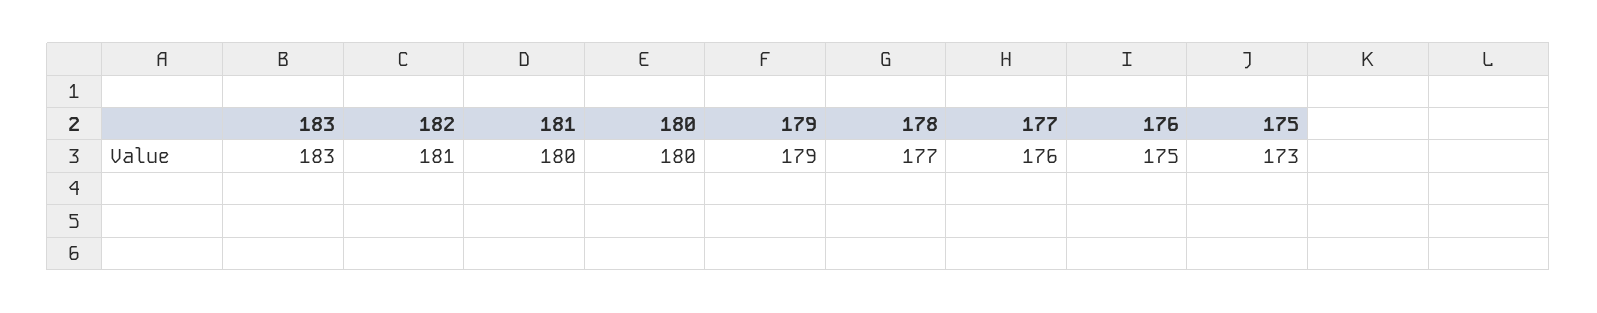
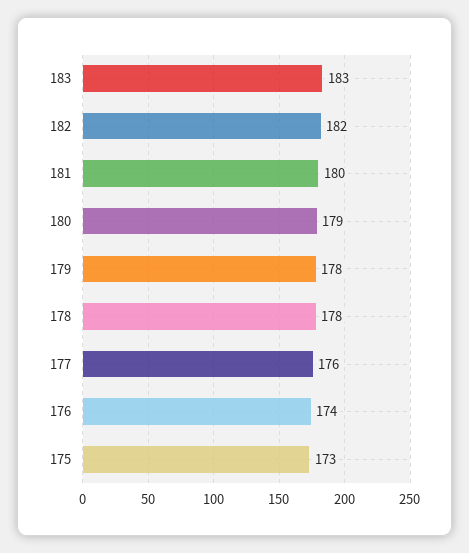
  {
    "183": 183,
-   "182": 181,
+   "182": 182,
    "181": 180,
-   "180": 180,
+   "180": 179,
-   "179": 179,
+   "179": 178,
-   "178": 177,
+   "178": 178,
    "177": 176,
-   "176": 175,
+   "176": 174,
    "175": 173
  }

